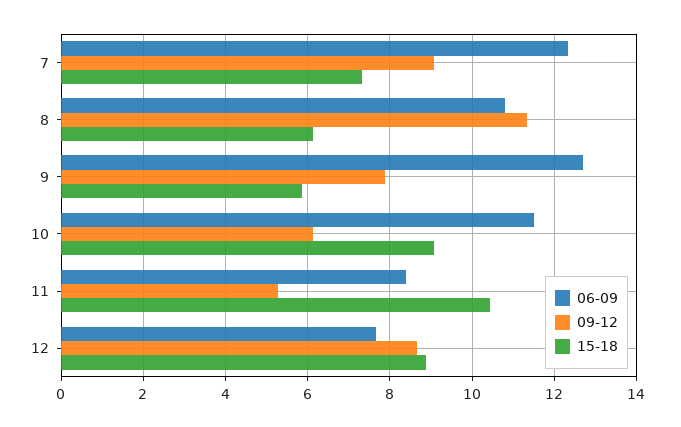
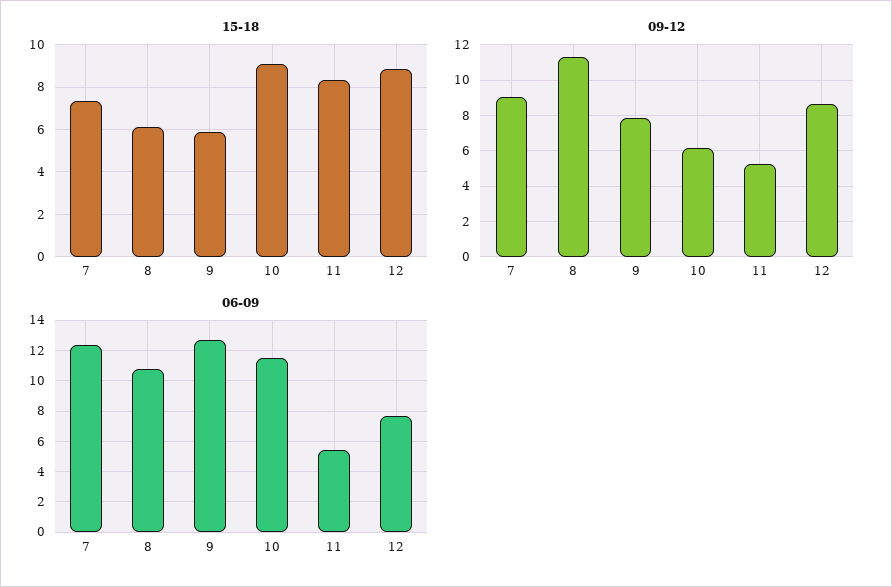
  {
    "06-09": {
      "7": 12.4,
      "8": 10.8,
      "9": 12.8,
      "10": 11.6,
-     "11": 8.4,
+     "11": 5.5,
      "12": 7.6
    },
    "09-12": {
      "7": 9,
      "8": 11.4,
      "9": 7.8,
      "10": 6.2,
      "11": 5.2,
      "12": 8.6
    },
    "15-18": {
      "7": 7.4,
      "8": 6.2,
      "9": 5.8,
      "10": 9,
-     "11": 10.4,
+     "11": 8.5,
      "12": 8.8
    }
  }

